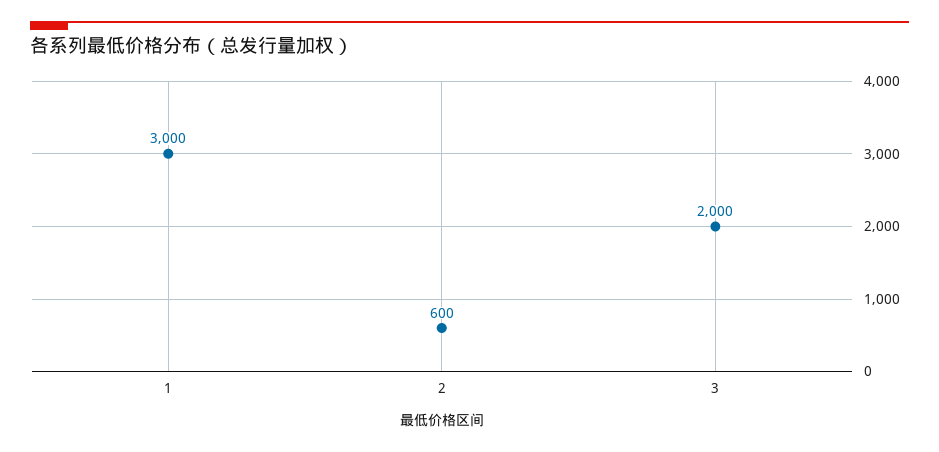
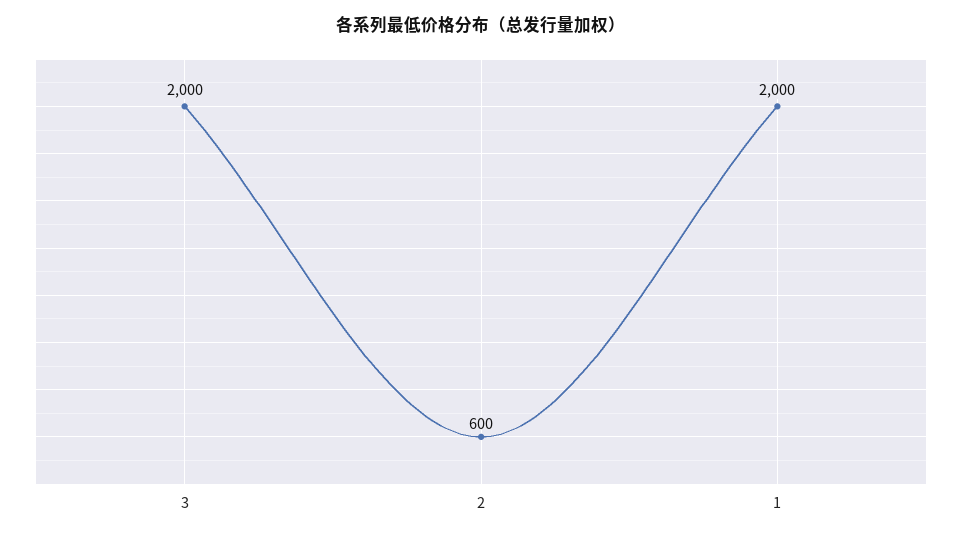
  {
-   "1": 3000,
+   "1": 2000,
    "2": 600,
    "3": 2000
  }

